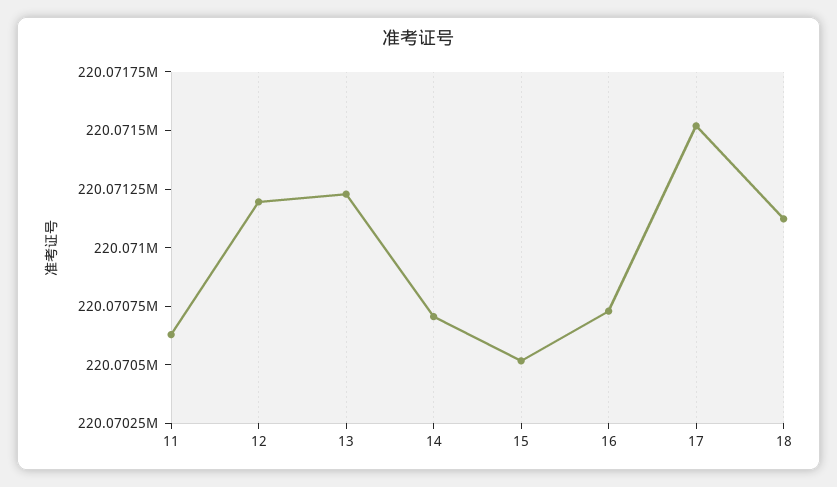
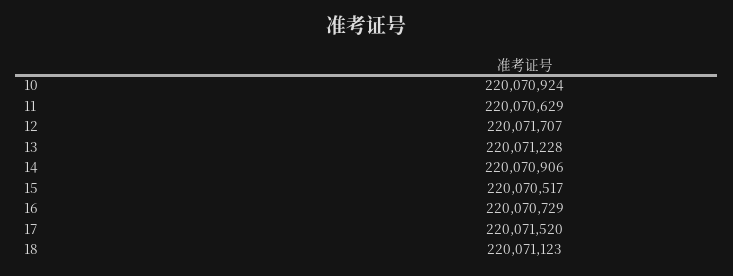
  {
    "11": 220070629,
-   "12": 220071200,
+   "12": 220071707,
    "13": 220071228,
-   "14": 220070700,
+   "14": 220070906,
    "15": 220070517,
    "16": 220070729,
    "17": 220071520,
-   "18": 220071123
+   "18": 220071123,
+   "10": 220070924
  }

